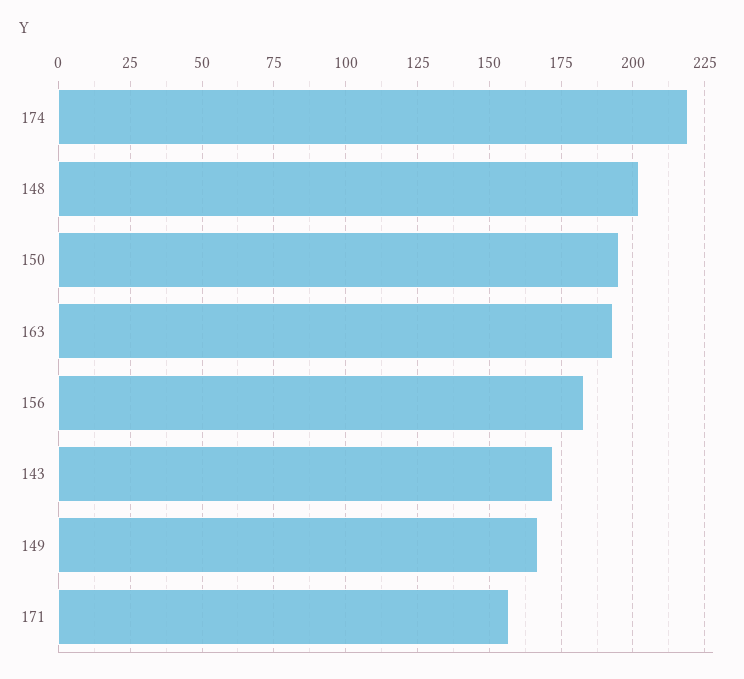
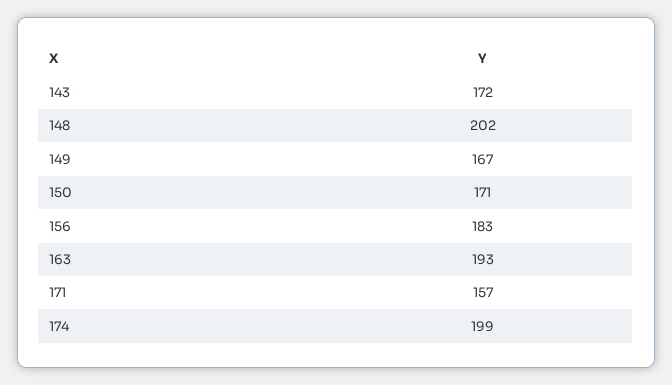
  {
-   "174": 220,
+   "174": 199,
    "148": 202,
-   "150": 195,
+   "150": 171,
    "163": 193,
    "156": 183,
    "143": 172,
    "149": 167,
    "171": 157
  }

